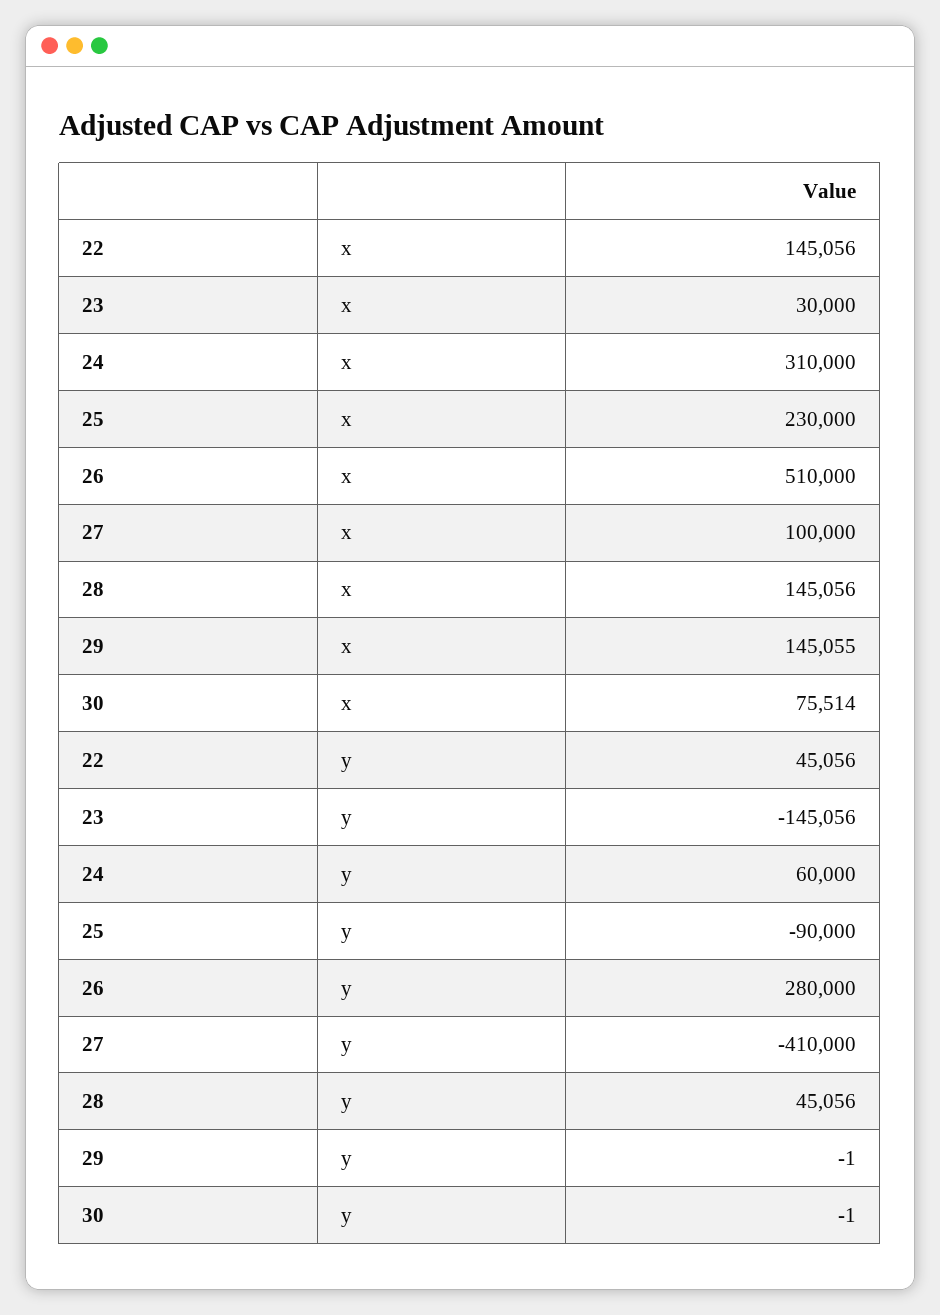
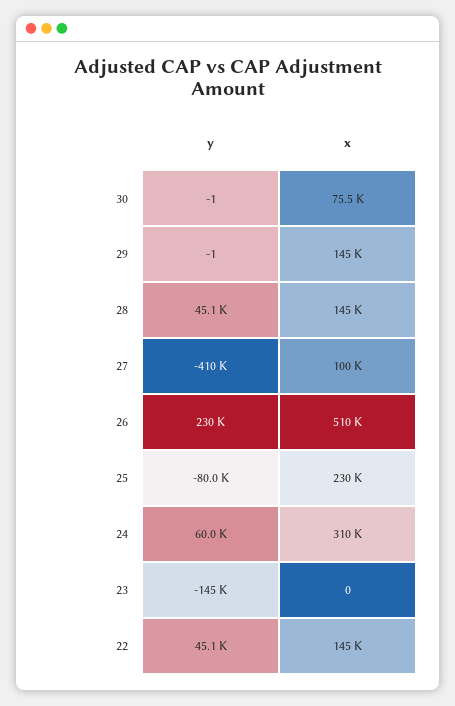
  {
    "22": {
      "x": 145056,
      "y": 45056
    },
    "23": {
-     "x": 30000,
+     "x": 0,
      "y": -145056
    },
    "24": {
      "x": 310000,
      "y": 60000
    },
    "25": {
      "x": 230000,
-     "y": -90000
+     "y": -80000
    },
    "26": {
      "x": 510000,
-     "y": 280000
+     "y": 230000
    },
    "27": {
      "x": 100000,
      "y": -410000
    },
    "28": {
      "x": 145056,
      "y": 45056
    },
    "29": {
      "x": 145055,
      "y": -1
    },
    "30": {
      "x": 75514,
      "y": -1
    }
  }

